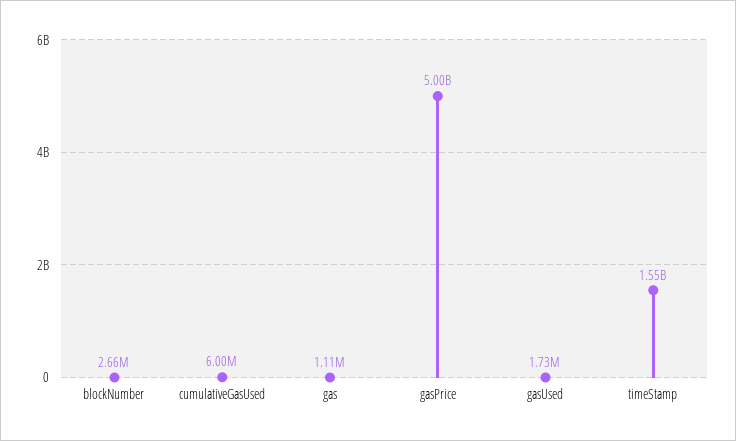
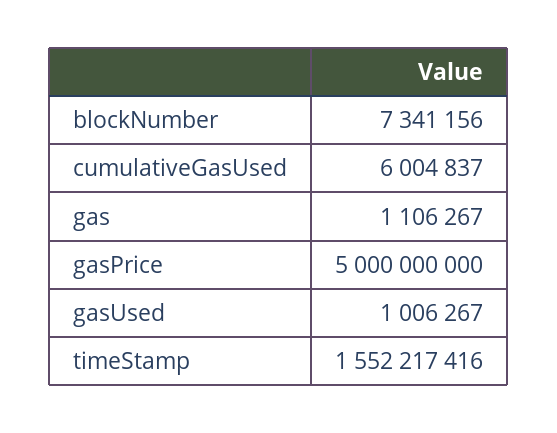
  {
-   "blockNumber": 2660000,
+   "blockNumber": 7341156,
    "cumulativeGasUsed": 6004837,
    "gas": 1106267,
    "gasPrice": 5000000000,
-   "gasUsed": 1730000,
+   "gasUsed": 1006267,
    "timeStamp": 1552217416
  }

